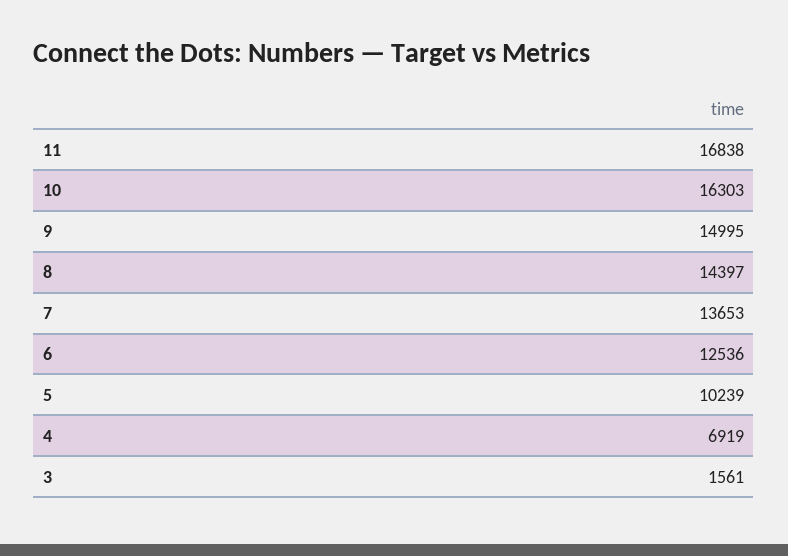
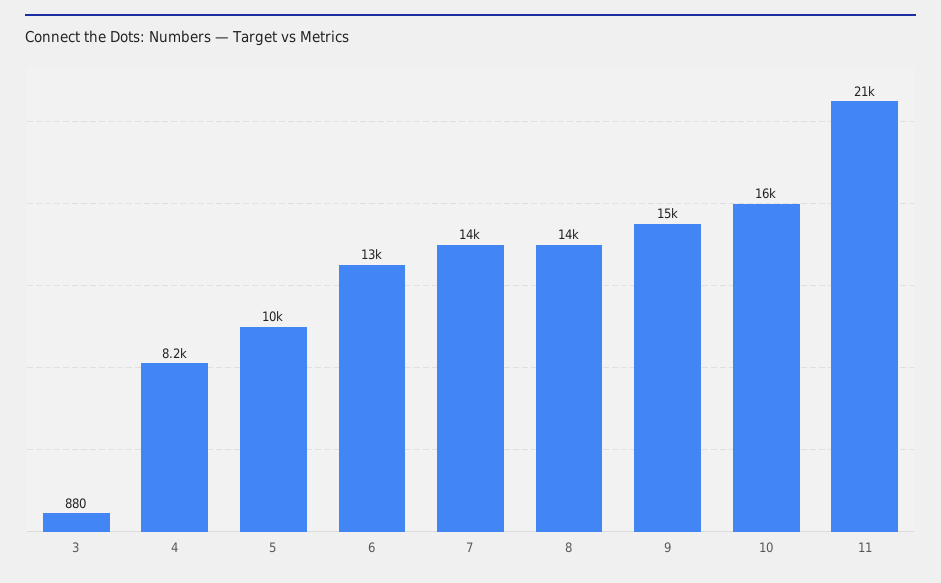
  {
-   "11": 16838,
+   "11": 21000,
    "10": 16303,
    "9": 14995,
    "8": 14397,
    "7": 13653,
    "6": 12536,
    "5": 10239,
-   "4": 6919,
+   "4": 8200,
-   "3": 1561
+   "3": 880
  }

